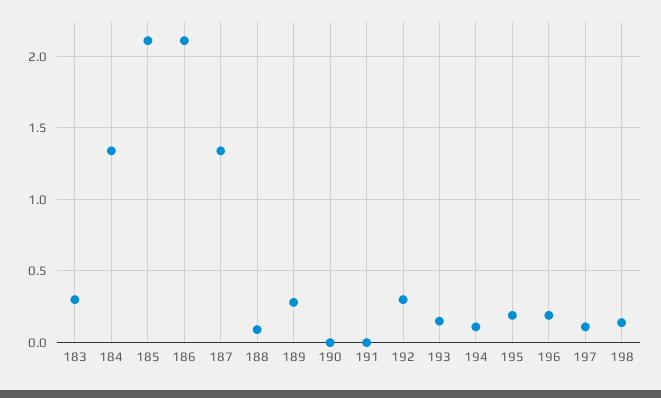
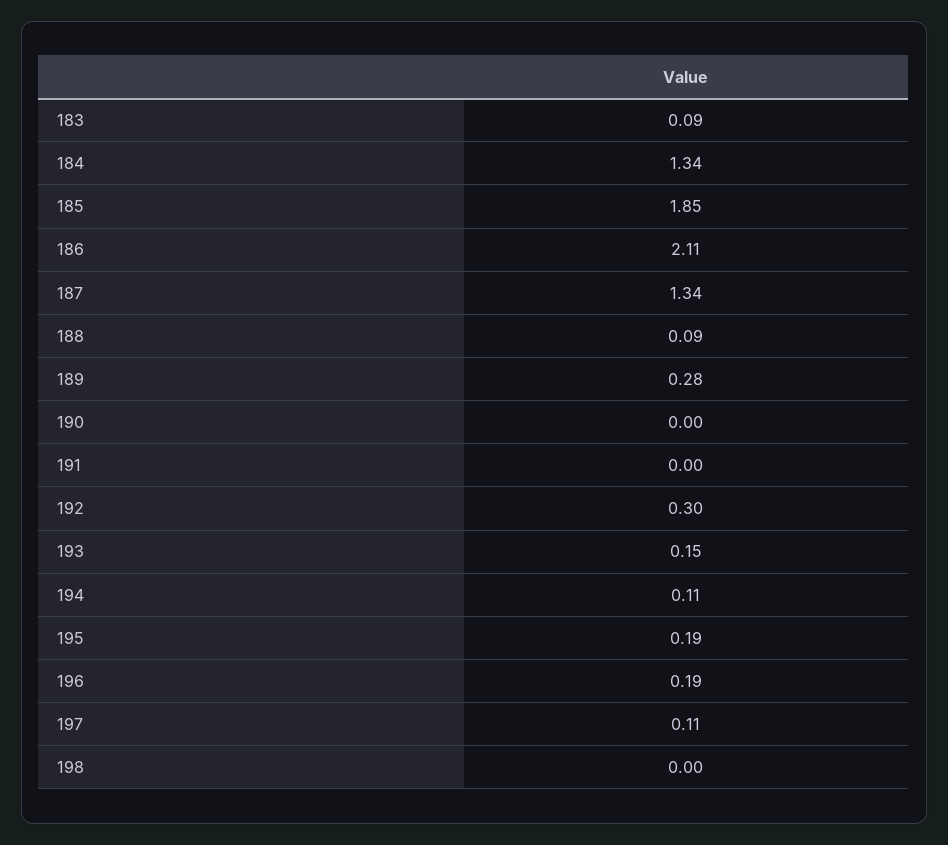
  {
-   "183": 0.3,
+   "183": 0.09,
    "184": 1.34,
-   "185": 2.1,
+   "185": 1.85,
    "186": 2.11,
    "187": 1.34,
    "188": 0.09,
    "189": 0.28,
    "190": 0,
    "191": 0,
    "192": 0.3,
    "193": 0.15,
    "194": 0.11,
    "195": 0.19,
    "196": 0.19,
    "197": 0.11,
-   "198": 0.15
+   "198": 0
  }

